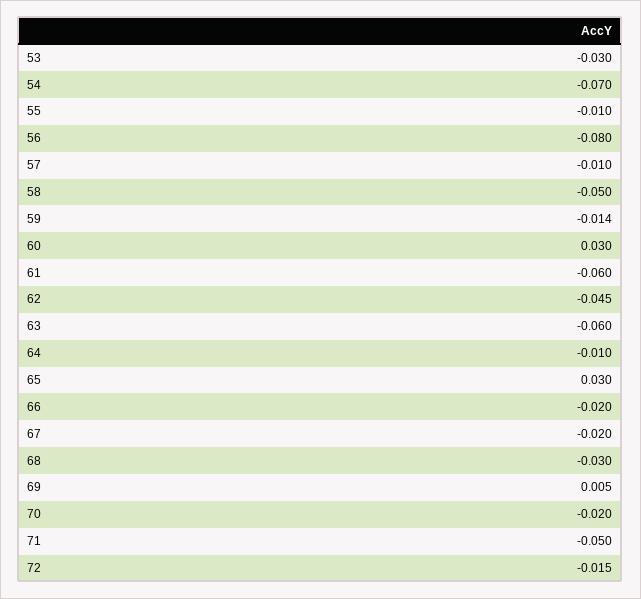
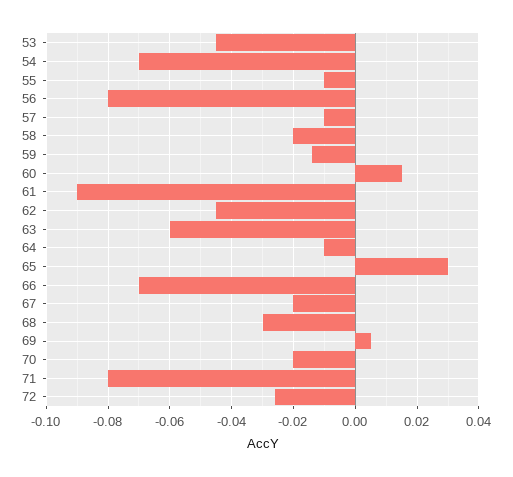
  {
-   "53": -0.03,
+   "53": -0.045,
    "54": -0.07,
    "55": -0.01,
    "56": -0.08,
    "57": -0.01,
-   "58": -0.05,
+   "58": -0.02,
    "59": -0.014,
-   "60": 0.03,
+   "60": 0.015,
-   "61": -0.06,
+   "61": -0.09,
    "62": -0.045,
    "63": -0.06,
    "64": -0.01,
    "65": 0.03,
-   "66": -0.02,
+   "66": -0.07,
    "67": -0.02,
    "68": -0.03,
    "69": 0.005,
    "70": -0.02,
-   "71": -0.05,
+   "71": -0.08,
-   "72": -0.015
+   "72": -0.025
  }

